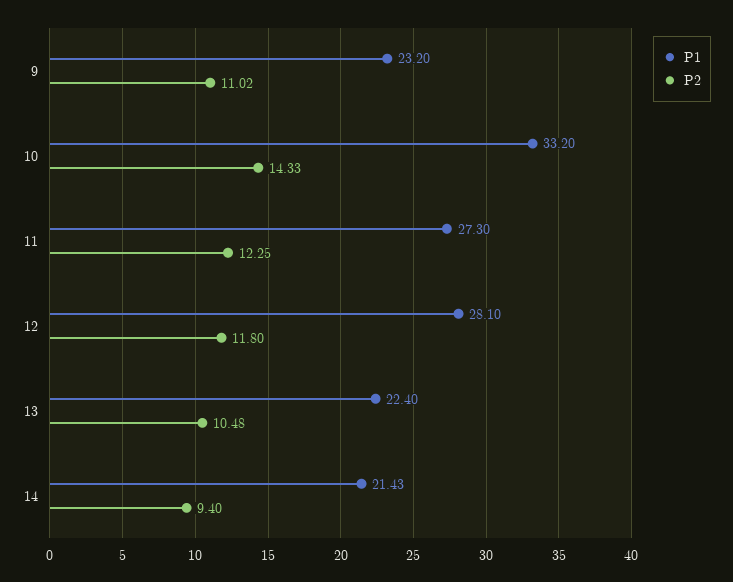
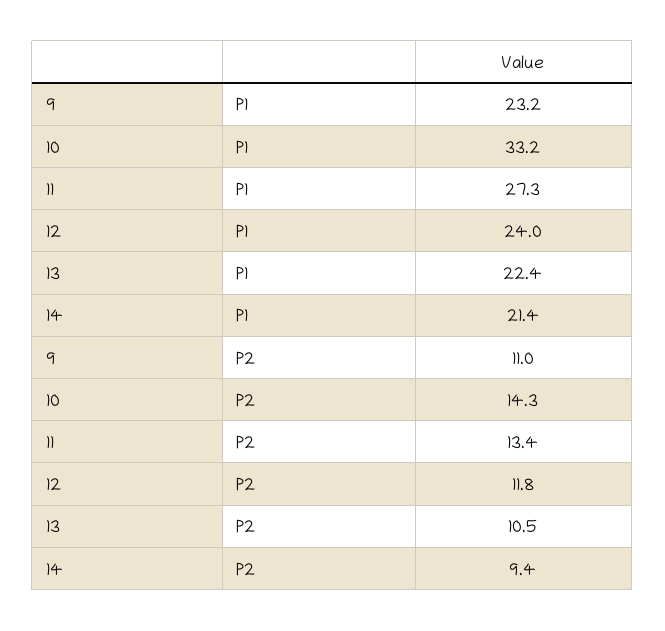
  {
    "P1": {
      "9": 23.2,
      "10": 33.2,
      "11": 27.3,
-     "12": 28.1,
+     "12": 24,
      "13": 22.4,
      "14": 21.43
    },
    "P2": {
      "9": 11.02,
      "10": 14.33,
-     "11": 12.25,
+     "11": 13.4,
      "12": 11.8,
      "13": 10.48,
      "14": 9.4
    }
  }

